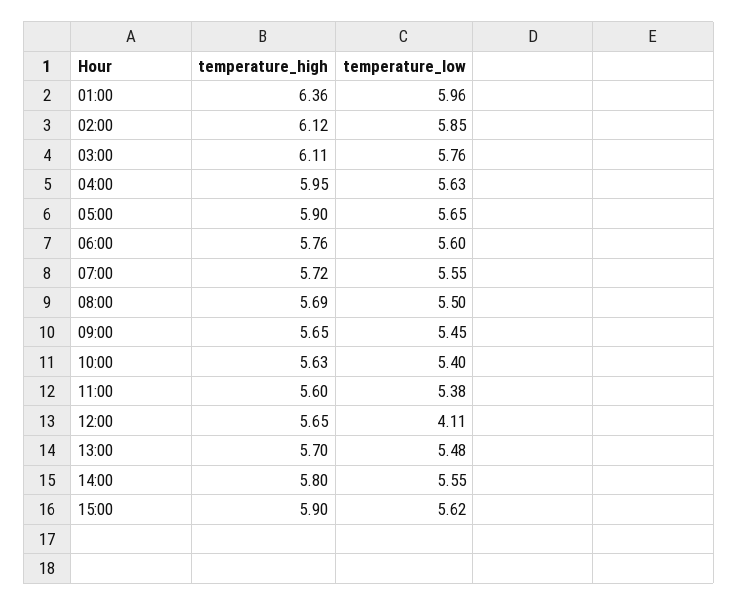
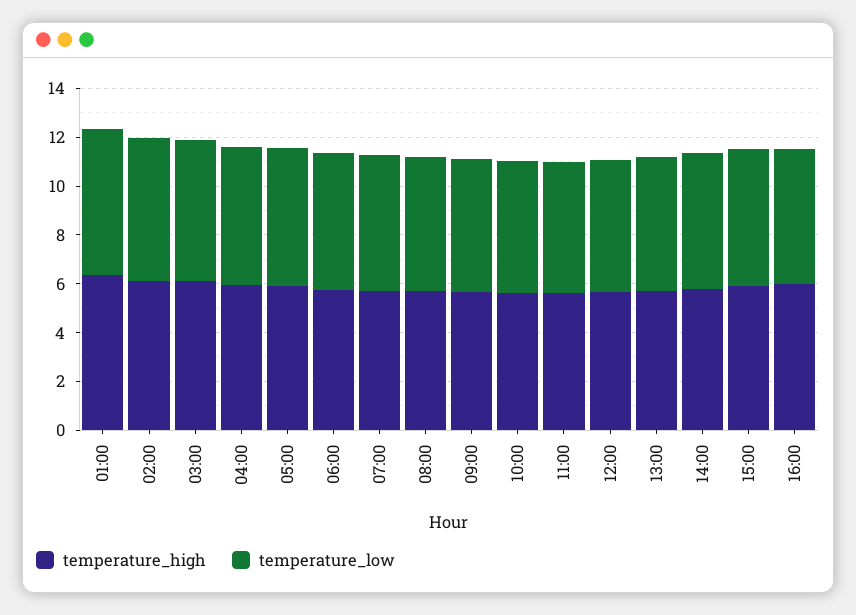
  {
    "temperature_high": {
      "01:00": 6.36,
      "02:00": 6.12,
      "03:00": 6.11,
      "04:00": 5.95,
      "05:00": 5.9,
      "06:00": 5.76,
      "07:00": 5.72,
      "08:00": 5.69,
      "09:00": 5.65,
      "10:00": 5.63,
      "11:00": 5.6,
      "12:00": 5.65,
      "13:00": 5.7,
      "14:00": 5.8,
-     "15:00": 5.9
+     "15:00": 5.9,
+     "16:00": 6
    },
    "temperature_low": {
      "01:00": 5.96,
      "02:00": 5.85,
      "03:00": 5.76,
      "04:00": 5.63,
      "05:00": 5.65,
      "06:00": 5.6,
      "07:00": 5.55,
      "08:00": 5.5,
      "09:00": 5.45,
      "10:00": 5.4,
      "11:00": 5.38,
-     "12:00": 4.11,
+     "12:00": 5.5,
      "13:00": 5.48,
      "14:00": 5.55,
-     "15:00": 5.62
+     "15:00": 5.62,
+     "16:00": 5.5
    }
  }

